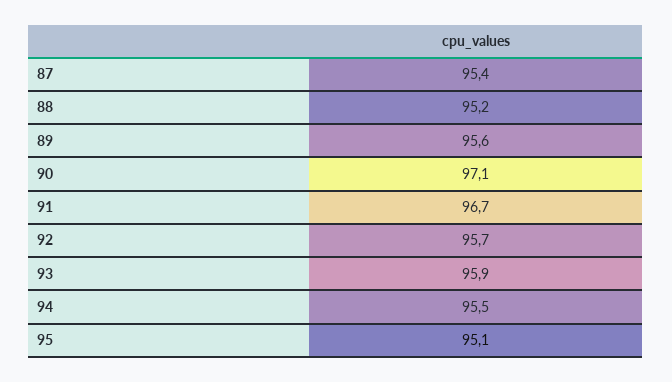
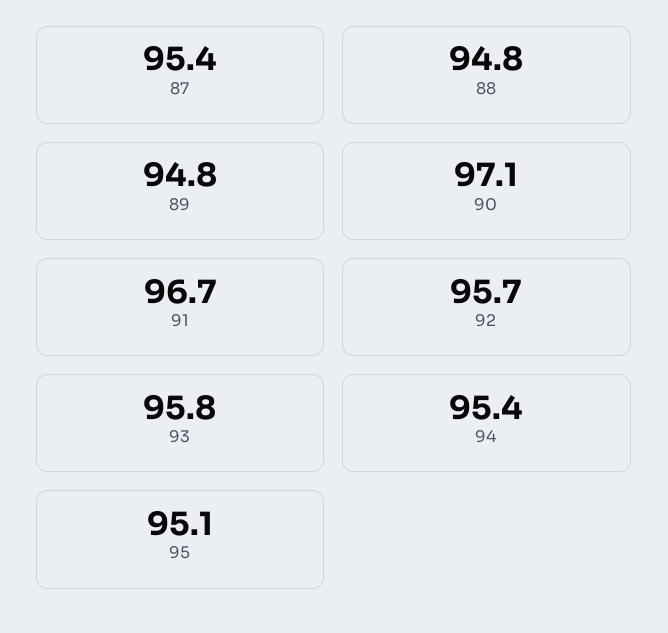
  {
    "87": 95.4,
-   "88": 95.2,
+   "88": 94.8,
-   "89": 95.6,
+   "89": 94.8,
    "90": 97.1,
    "91": 96.7,
    "92": 95.7,
-   "93": 95.9,
+   "93": 95.8,
-   "94": 95.5,
+   "94": 95.4,
    "95": 95.1
  }

